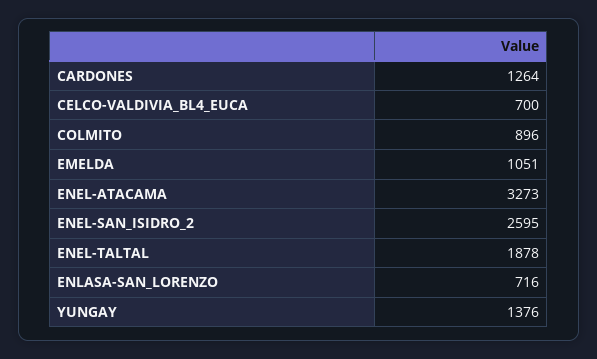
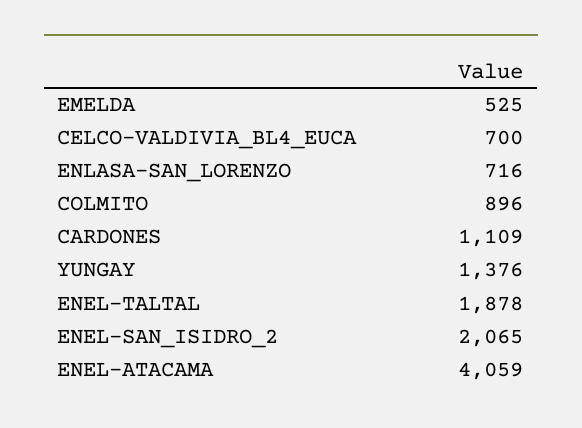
  {
-   "CARDONES": 1264,
+   "CARDONES": 1109,
    "CELCO-VALDIVIA_BL4_EUCA": 700,
    "COLMITO": 896,
-   "EMELDA": 1051,
+   "EMELDA": 525,
-   "ENEL-ATACAMA": 3273,
+   "ENEL-ATACAMA": 4059,
-   "ENEL-SAN_ISIDRO_2": 2595,
+   "ENEL-SAN_ISIDRO_2": 2065,
    "ENEL-TALTAL": 1878,
    "ENLASA-SAN_LORENZO": 716,
    "YUNGAY": 1376
  }

